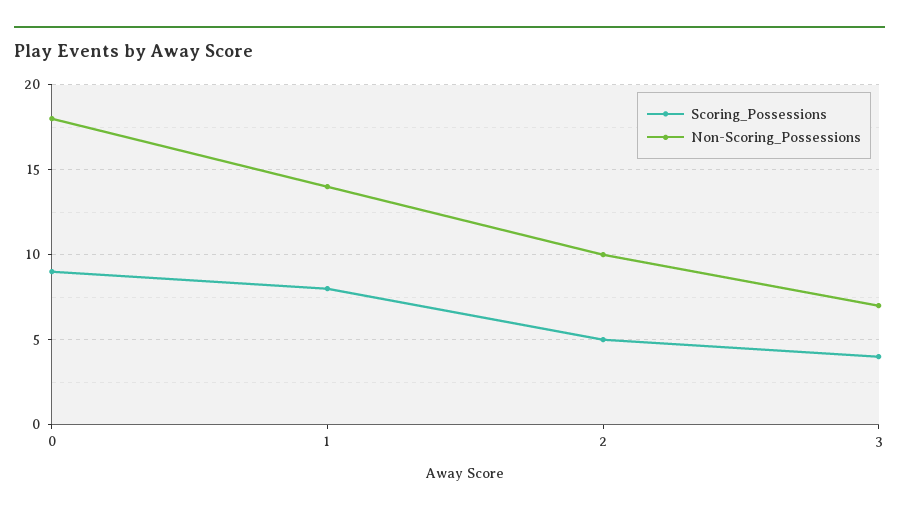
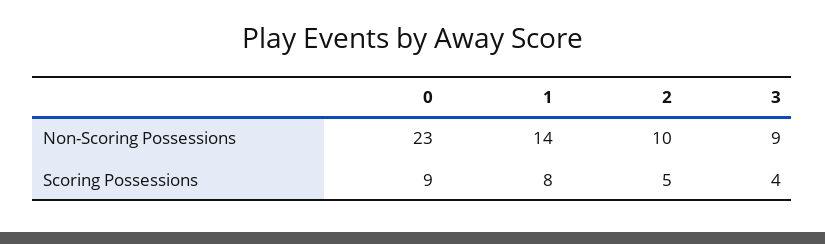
  {
    "Scoring_Possessions": {
      "0": 9,
      "1": 8,
      "2": 5,
      "3": 4
    },
    "Non-Scoring_Possessions": {
-     "0": 18,
+     "0": 23,
      "1": 14,
      "2": 10,
-     "3": 7
+     "3": 9
    }
  }

